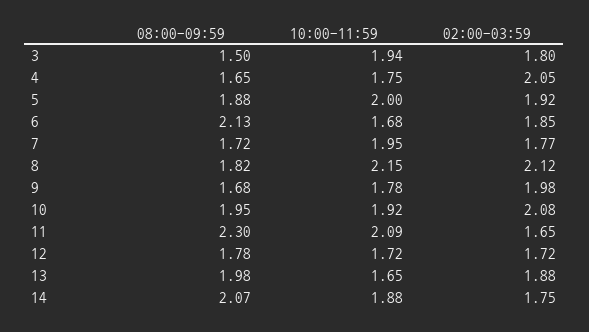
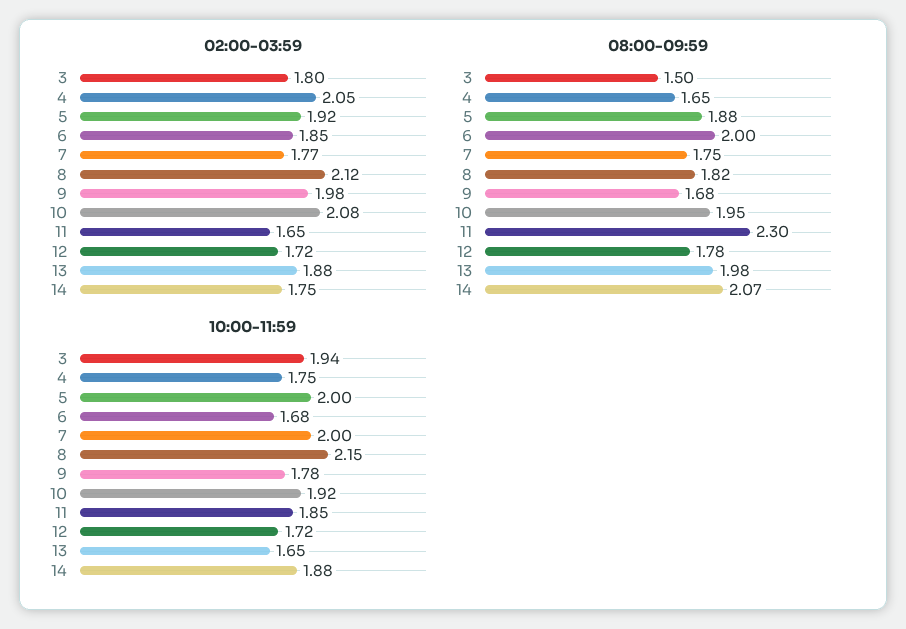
  {
    "08:00-09:59": {
      "3": 1.5,
      "4": 1.65,
      "5": 1.88,
-     "6": 2.13,
+     "6": 2,
-     "7": 1.72,
+     "7": 1.75,
      "8": 1.82,
      "9": 1.68,
      "10": 1.95,
      "11": 2.3,
      "12": 1.78,
      "13": 1.98,
      "14": 2.07
    },
    "10:00-11:59": {
      "3": 1.94,
      "4": 1.75,
      "5": 2,
      "6": 1.68,
-     "7": 1.95,
+     "7": 2,
      "8": 2.15,
      "9": 1.78,
      "10": 1.92,
-     "11": 2.09,
+     "11": 1.85,
      "12": 1.72,
      "13": 1.65,
      "14": 1.88
    },
    "02:00-03:59": {
      "3": 1.8,
      "4": 2.05,
      "5": 1.92,
      "6": 1.85,
      "7": 1.77,
      "8": 2.12,
      "9": 1.98,
      "10": 2.08,
      "11": 1.65,
      "12": 1.72,
      "13": 1.88,
      "14": 1.75
    }
  }

